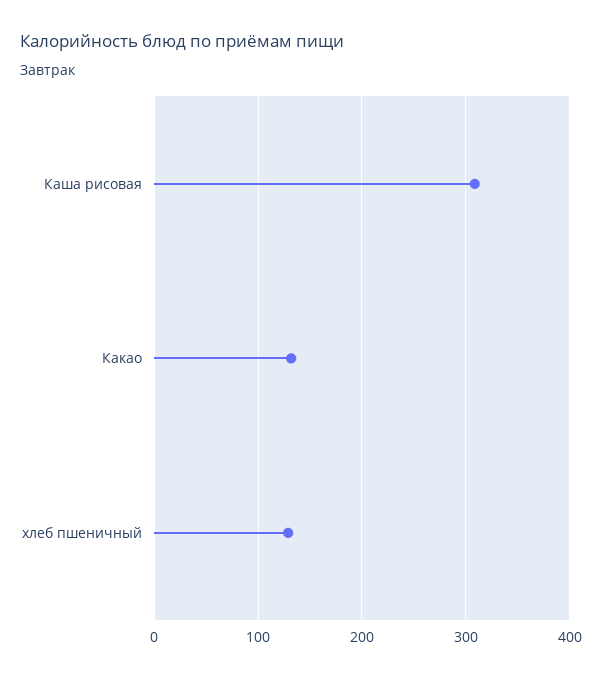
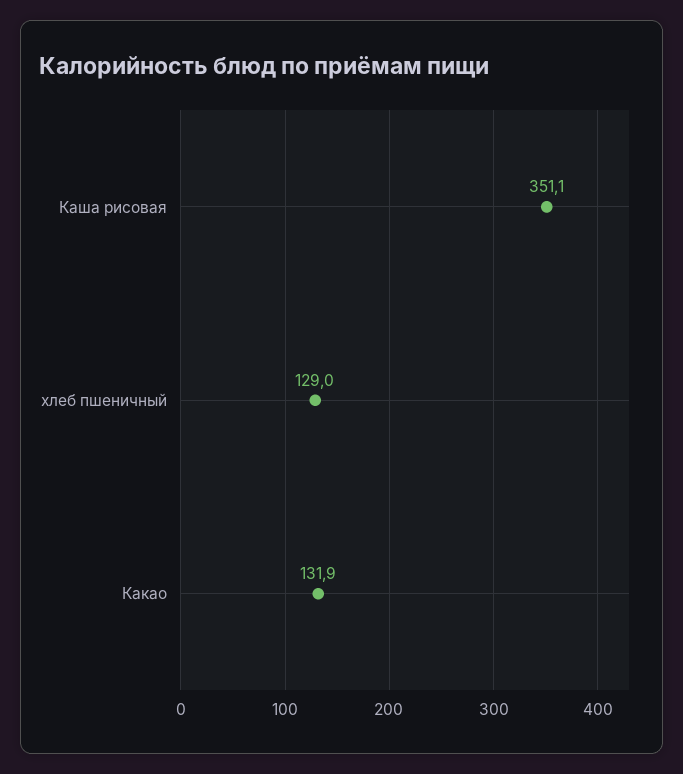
  {
-   "Каша рисовая": 310,
+   "Каша рисовая": 351.1,
    "Какао": 131.9,
    "хлеб пшеничный": 129
  }

